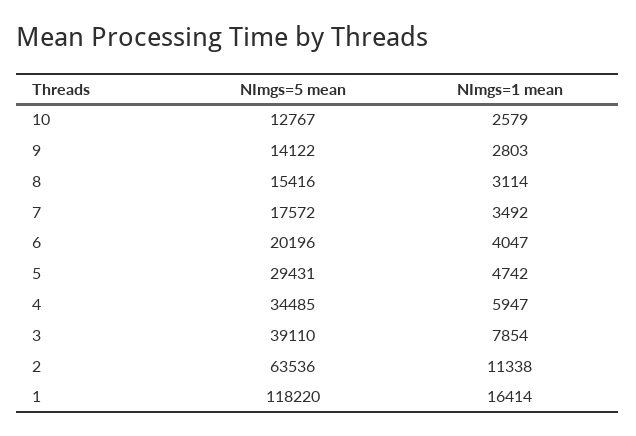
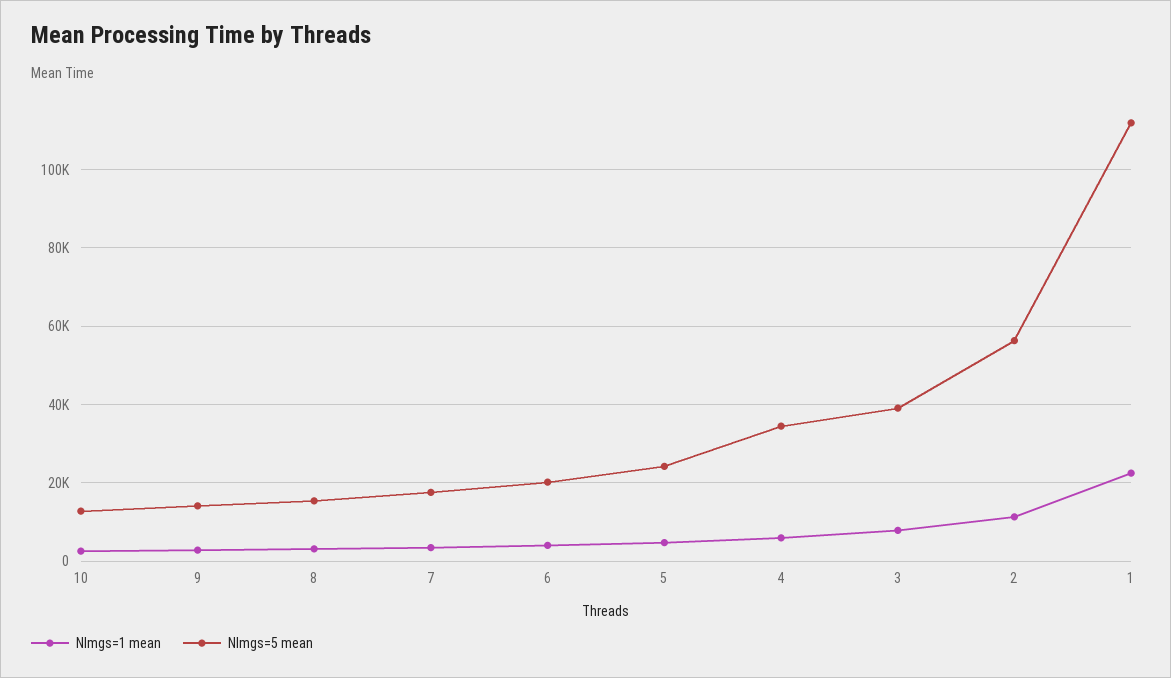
  {
    "NImgs=5 mean": {
      "10": 12767,
      "9": 14122,
      "8": 15416,
      "7": 17572,
      "6": 20196,
-     "5": 29431,
+     "5": 24000,
      "4": 34485,
      "3": 39110,
-     "2": 63536,
+     "2": 56000,
-     "1": 118220
+     "1": 112000
    },
    "NImgs=1 mean": {
      "10": 2579,
      "9": 2803,
      "8": 3114,
      "7": 3492,
      "6": 4047,
      "5": 4742,
      "4": 5947,
      "3": 7854,
      "2": 11338,
-     "1": 16414
+     "1": 22000
    }
  }

